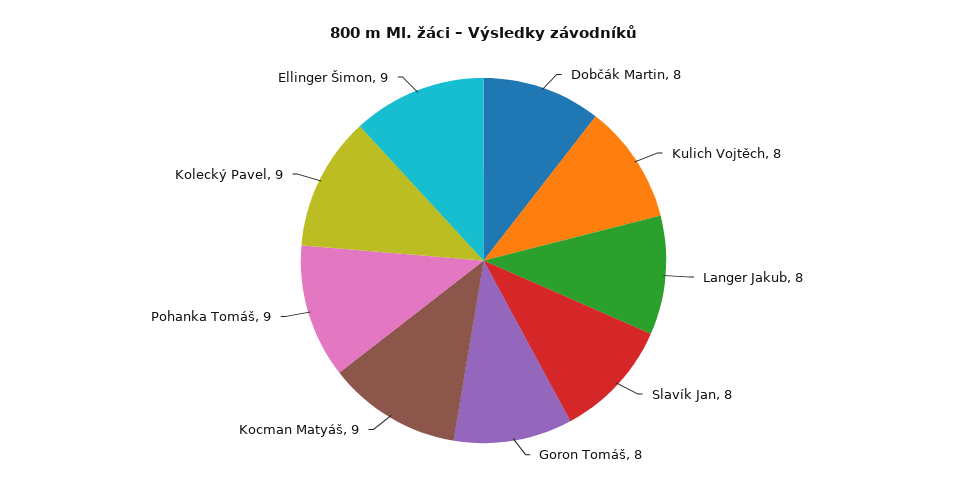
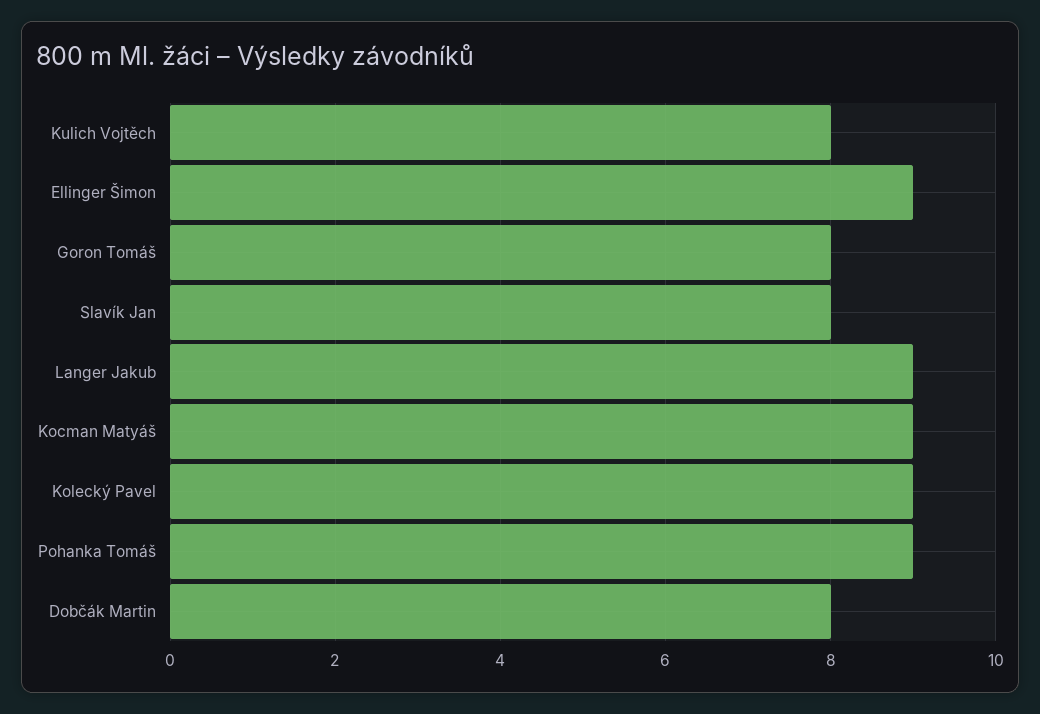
  {
    "Dobčák Martin": 8,
    "Kulich Vojtěch": 8,
-   "Langer Jakub": 8,
+   "Langer Jakub": 9,
    "Slavík Jan": 8,
    "Goron Tomáš": 8,
    "Kocman Matyáš": 9,
    "Pohanka Tomáš": 9,
    "Kolecký Pavel": 9,
    "Ellinger Šimon": 9
  }

